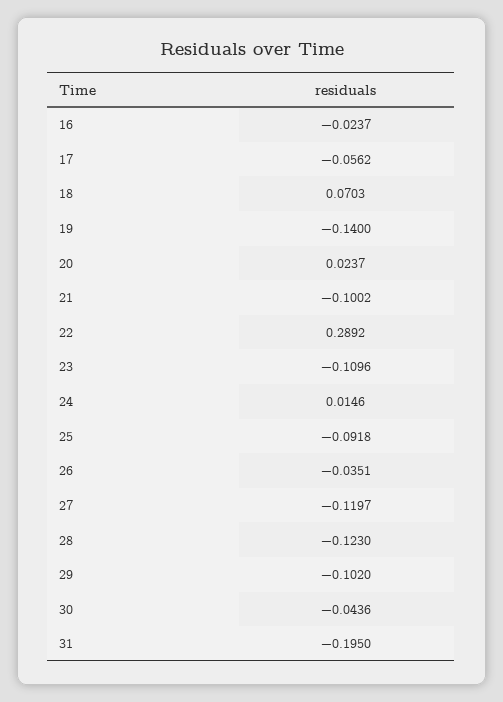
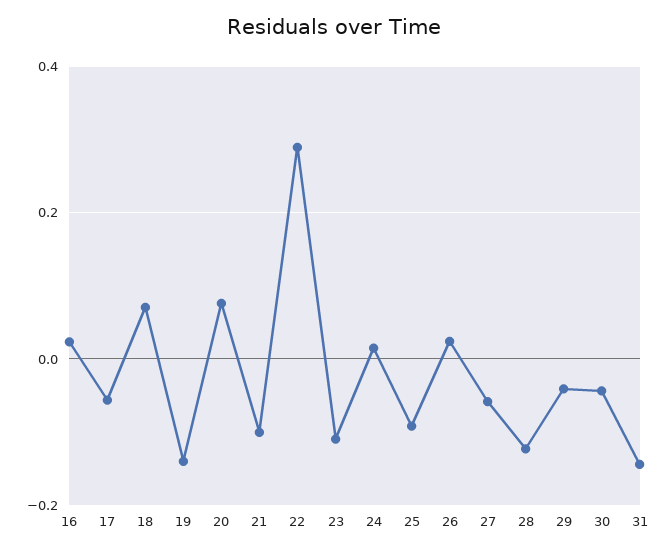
  {
-   "16": -0.0237,
+   "16": 0.02,
    "17": -0.0562,
    "18": 0.0703,
    "19": -0.14,
-   "20": 0.0237,
+   "20": 0.08,
    "21": -0.1002,
    "22": 0.2892,
    "23": -0.1096,
    "24": 0.0146,
    "25": -0.0918,
-   "26": -0.0351,
+   "26": 0.02,
-   "27": -0.1197,
+   "27": -0.06,
    "28": -0.123,
-   "29": -0.102,
+   "29": -0.04,
    "30": -0.0436,
-   "31": -0.195
+   "31": -0.14
  }

